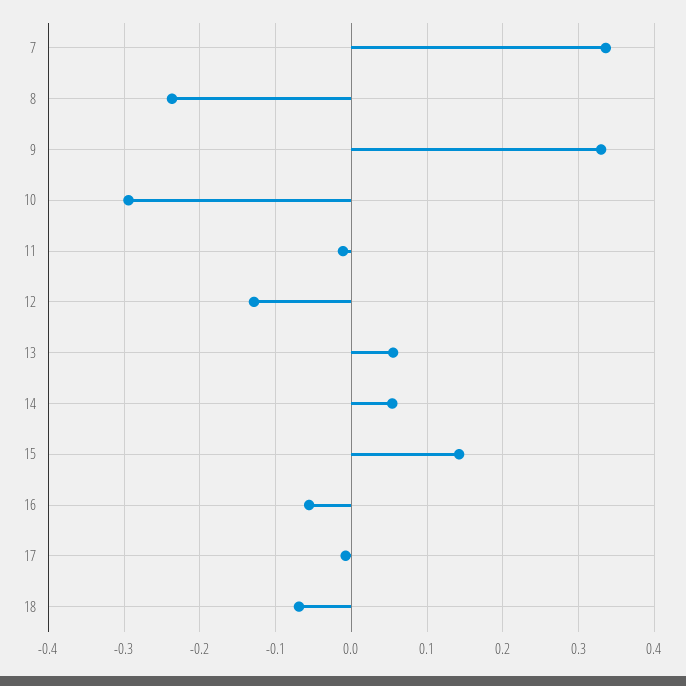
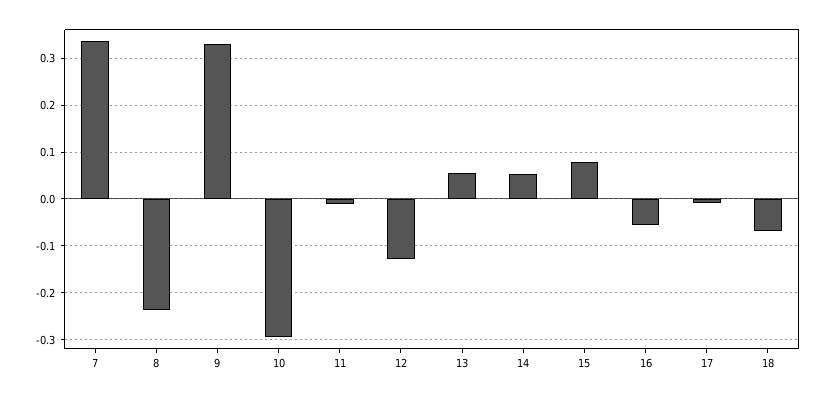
  {
    "7": 0.34,
    "8": -0.24,
    "9": 0.33,
    "10": -0.29,
    "11": -0.01,
    "12": -0.13,
    "13": 0.06,
    "14": 0.05,
-   "15": 0.14,
+   "15": 0.08,
    "16": -0.06,
    "17": -0.01,
    "18": -0.07
  }

